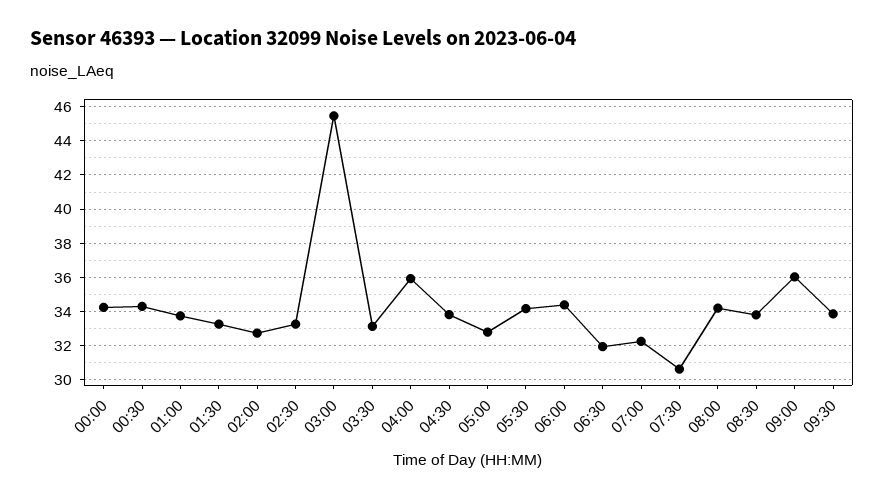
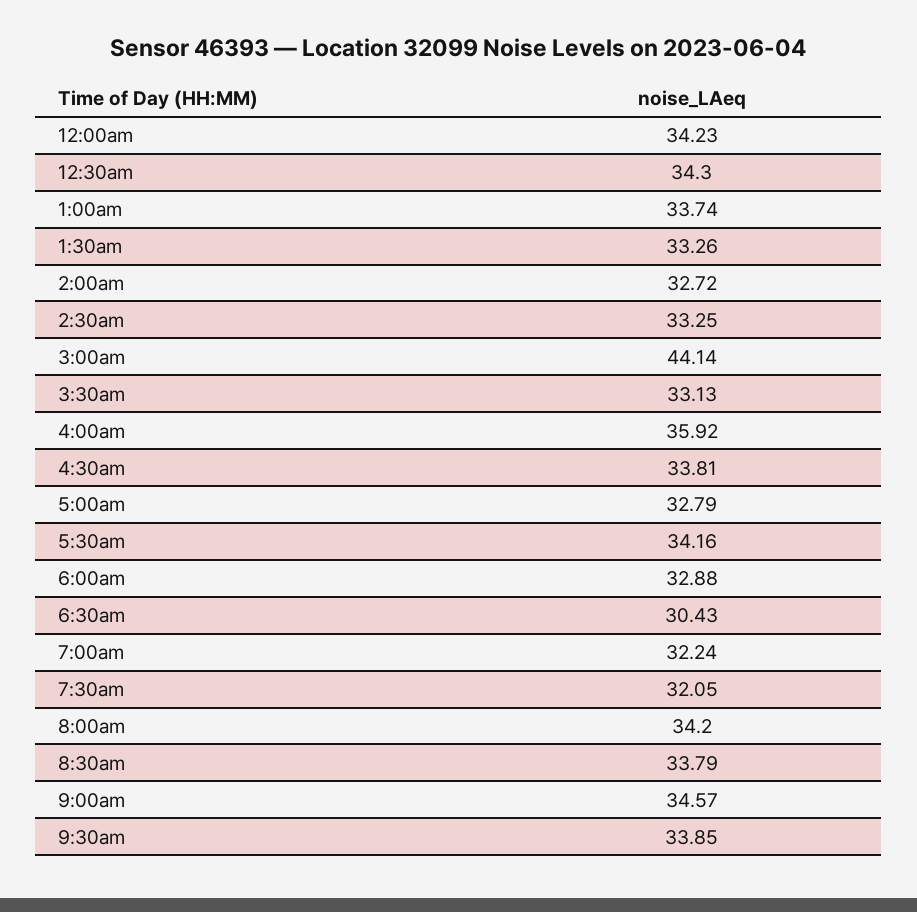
  {
    "00:00": 34.23,
    "00:30": 34.3,
    "01:00": 33.74,
    "01:30": 33.26,
    "02:00": 32.72,
    "02:30": 33.25,
-   "03:00": 45.5,
+   "03:00": 44.14,
    "03:30": 33.13,
    "04:00": 35.92,
    "04:30": 33.81,
    "05:00": 32.79,
    "05:30": 34.16,
-   "06:00": 34.5,
+   "06:00": 32.88,
-   "06:30": 32,
+   "06:30": 30.43,
    "07:00": 32.24,
-   "07:30": 30.5,
+   "07:30": 32.05,
    "08:00": 34.2,
    "08:30": 33.79,
-   "09:00": 36,
+   "09:00": 34.57,
    "09:30": 33.85
  }

